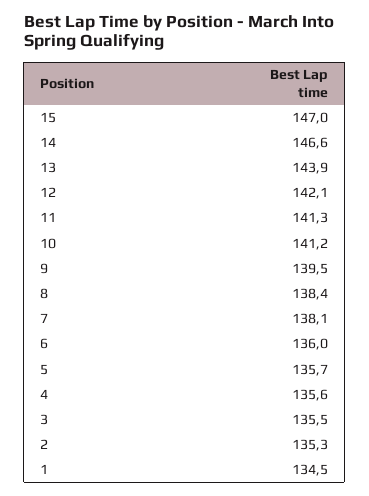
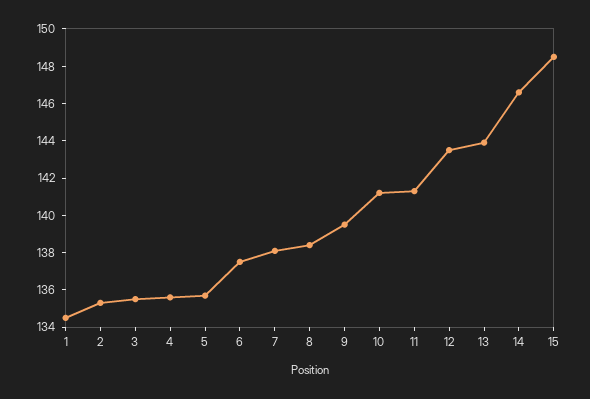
  {
-   "15": 147,
+   "15": 148.5,
    "14": 146.6,
    "13": 143.9,
-   "12": 142.1,
+   "12": 143.5,
    "11": 141.3,
    "10": 141.2,
    "9": 139.5,
    "8": 138.4,
    "7": 138.1,
-   "6": 136,
+   "6": 137.5,
    "5": 135.7,
    "4": 135.6,
    "3": 135.5,
    "2": 135.3,
    "1": 134.5
  }

